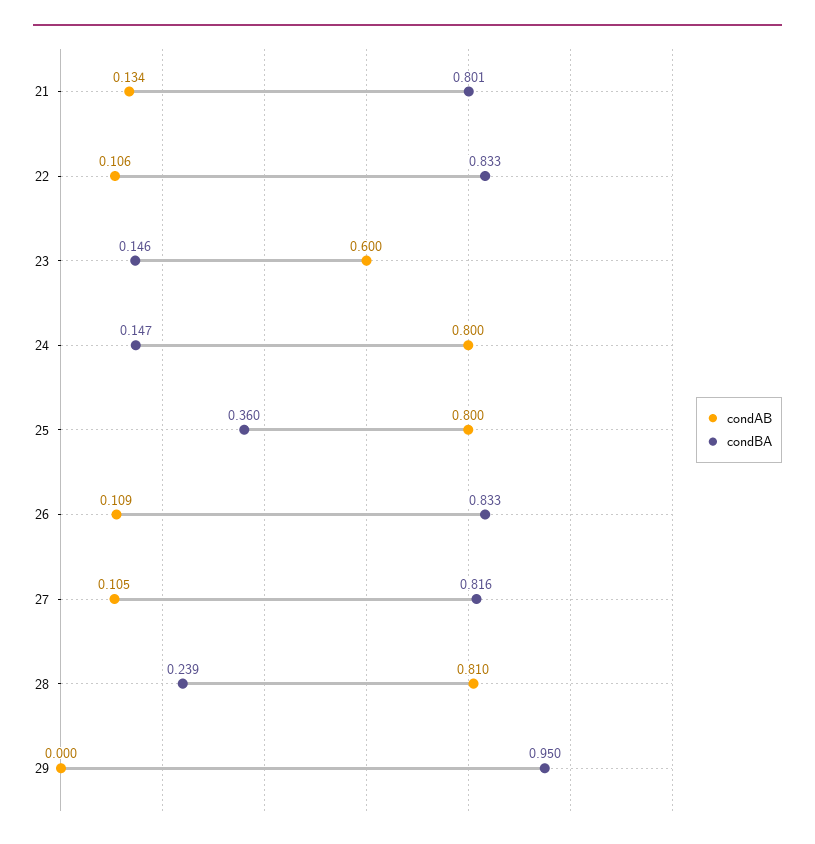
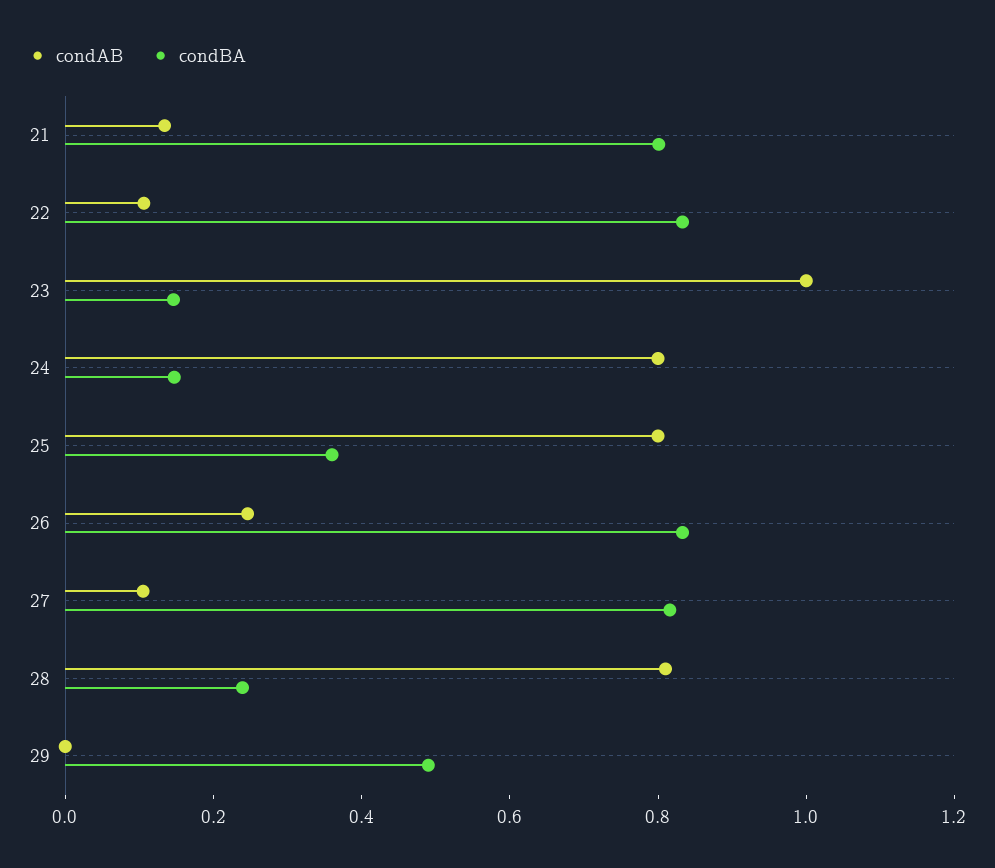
  {
    "condAB": {
      "21": 0.134,
      "22": 0.106,
-     "23": 0.6,
+     "23": 1,
      "24": 0.8,
      "25": 0.8,
-     "26": 0.109,
+     "26": 0.25,
      "27": 0.105,
      "28": 0.81,
      "29": 0
    },
    "condBA": {
      "21": 0.801,
      "22": 0.833,
      "23": 0.146,
      "24": 0.147,
      "25": 0.36,
      "26": 0.833,
      "27": 0.816,
      "28": 0.239,
-     "29": 0.95
+     "29": 0.5
    }
  }

